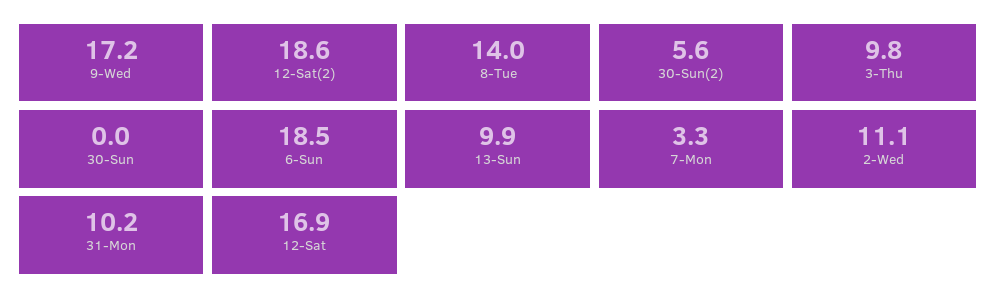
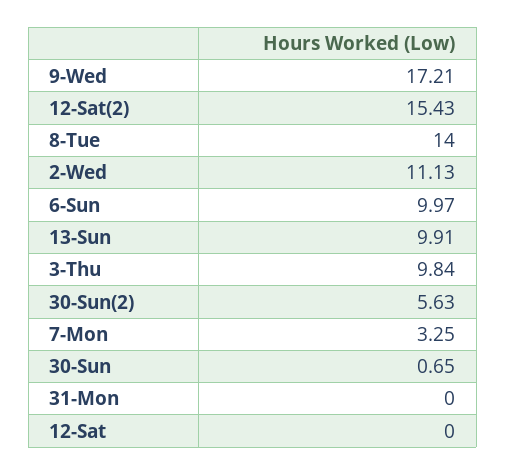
  {
    "9-Wed": 17.21,
-   "12-Sat(2)": 18.6,
+   "12-Sat(2)": 15.43,
    "8-Tue": 14,
    "30-Sun(2)": 5.63,
    "3-Thu": 9.84,
-   "30-Sun": 0,
+   "30-Sun": 0.65,
-   "6-Sun": 18.5,
+   "6-Sun": 9.97,
    "13-Sun": 9.91,
    "7-Mon": 3.25,
    "2-Wed": 11.13,
-   "31-Mon": 10.2,
+   "31-Mon": 0,
-   "12-Sat": 16.9
+   "12-Sat": 0
  }

